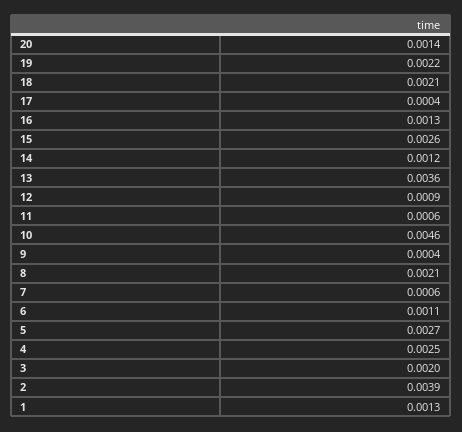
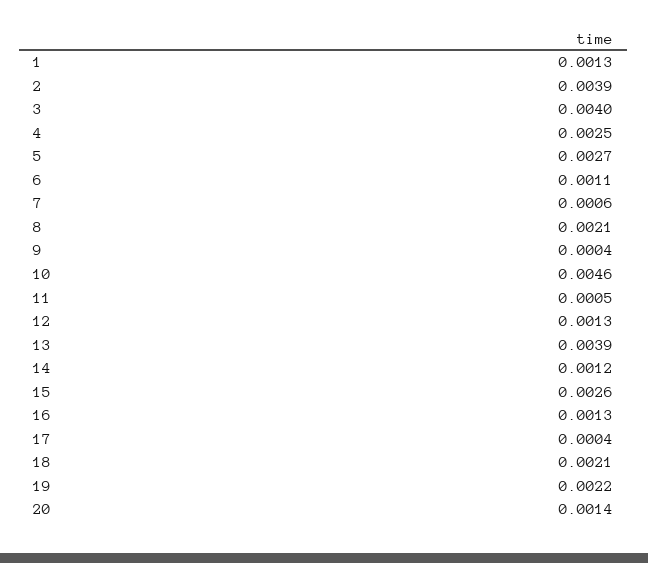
  {
    "20": 0.0014,
    "19": 0.0022,
    "18": 0.0021,
    "17": 0.0004,
    "16": 0.0013,
    "15": 0.0026,
    "14": 0.0012,
-   "13": 0.0036,
+   "13": 0.0039,
-   "12": 0.0009,
+   "12": 0.0013,
-   "11": 0.0006,
+   "11": 0.0005,
    "10": 0.0046,
    "9": 0.0004,
    "8": 0.0021,
    "7": 0.0006,
    "6": 0.0011,
    "5": 0.0027,
    "4": 0.0025,
-   "3": 0.002,
+   "3": 0.004,
    "2": 0.0039,
    "1": 0.0013
  }

